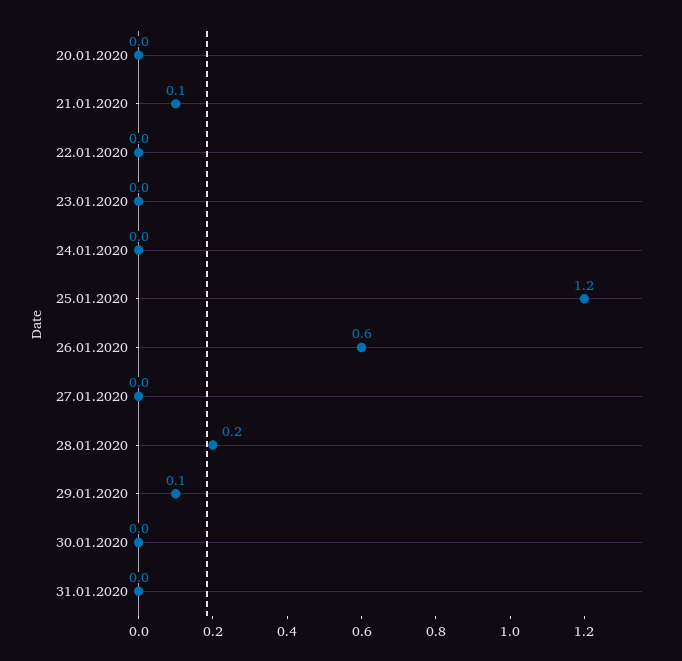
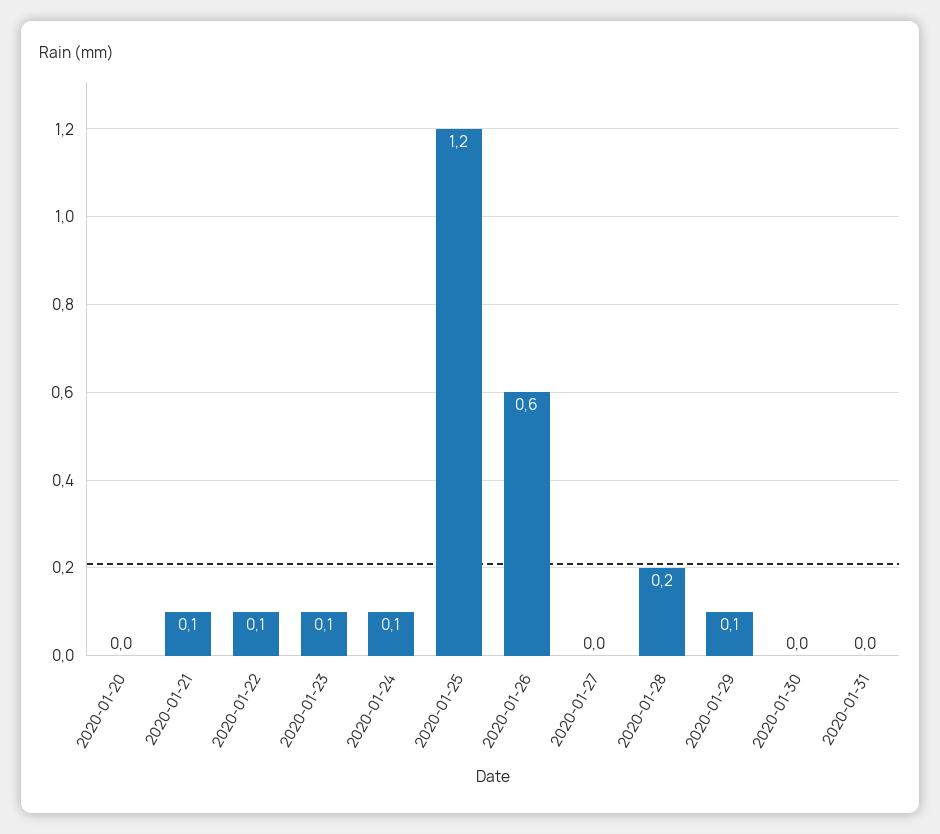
  {
    "20.01.2020": 0,
    "21.01.2020": 0.1,
-   "22.01.2020": 0,
+   "22.01.2020": 0.1,
-   "23.01.2020": 0,
+   "23.01.2020": 0.1,
-   "24.01.2020": 0,
+   "24.01.2020": 0.1,
    "25.01.2020": 1.2,
    "26.01.2020": 0.6,
    "27.01.2020": 0,
    "28.01.2020": 0.2,
    "29.01.2020": 0.1,
    "30.01.2020": 0,
    "31.01.2020": 0
  }

